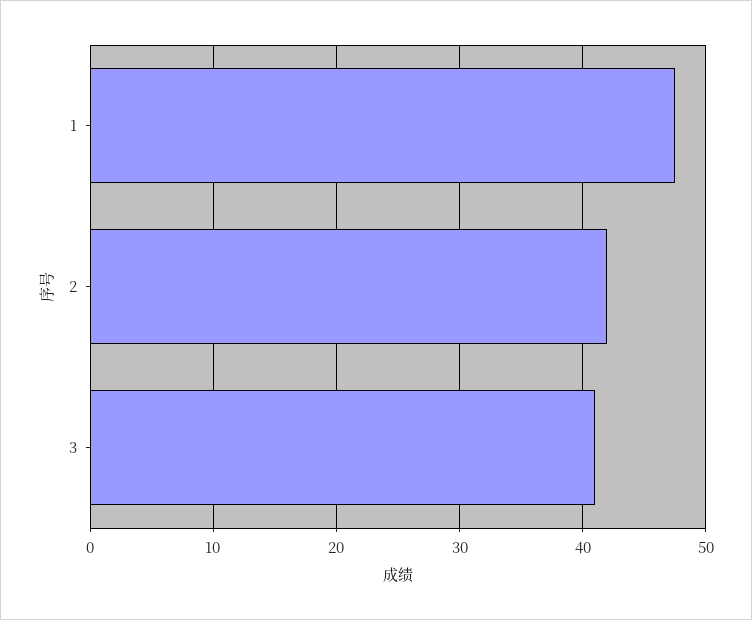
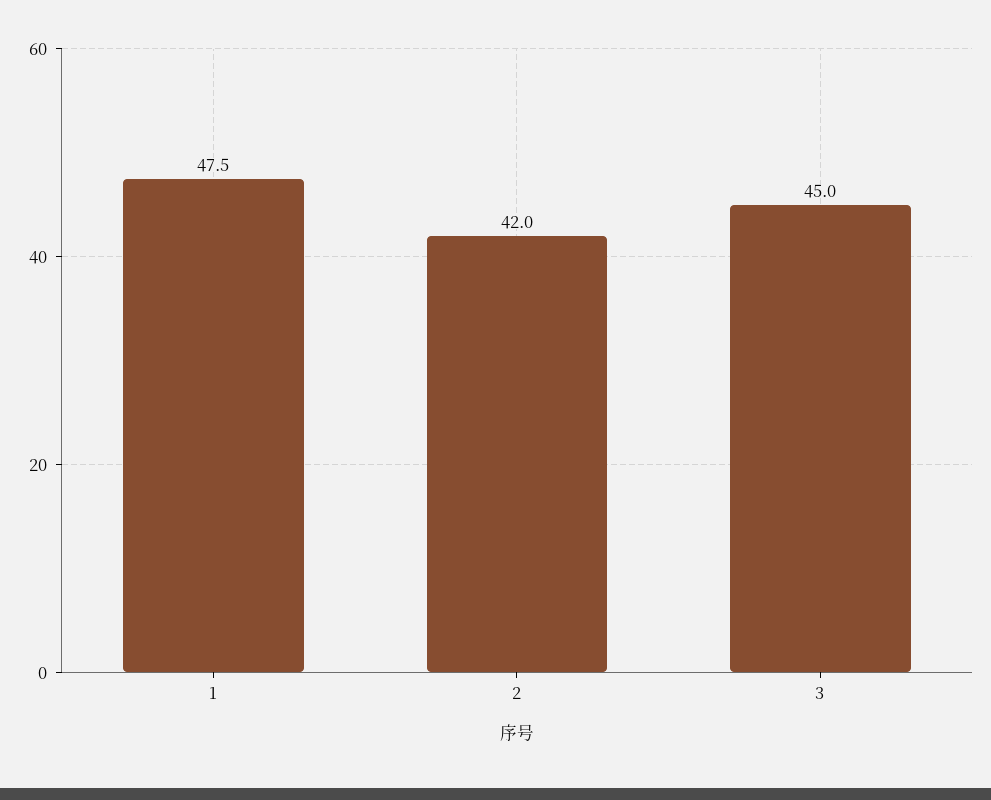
  {
    "1": 47.5,
    "2": 42,
-   "3": 41
+   "3": 45
  }

